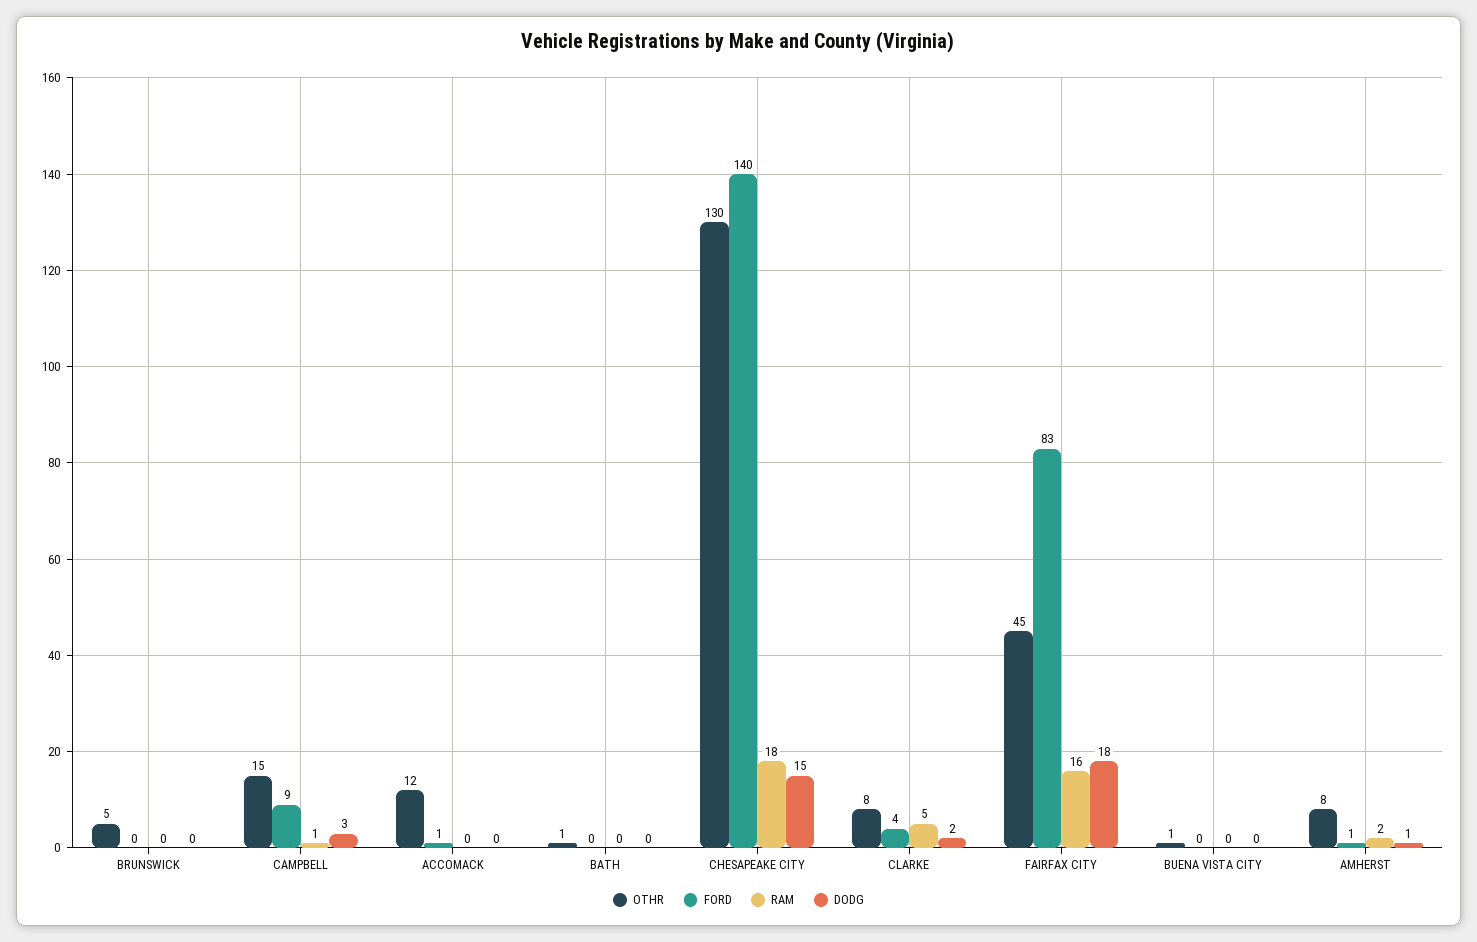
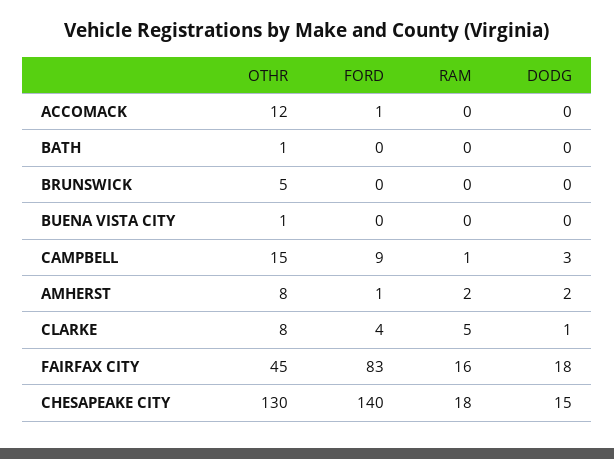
  {
    "OTHR": {
      "BRUNSWICK": 5,
      "CAMPBELL": 15,
      "ACCOMACK": 12,
      "BATH": 1,
      "CHESAPEAKE CITY": 130,
      "CLARKE": 8,
      "FAIRFAX CITY": 45,
      "BUENA VISTA CITY": 1,
      "AMHERST": 8
    },
    "FORD": {
      "BRUNSWICK": 0,
      "CAMPBELL": 9,
      "ACCOMACK": 1,
      "BATH": 0,
      "CHESAPEAKE CITY": 140,
      "CLARKE": 4,
      "FAIRFAX CITY": 83,
      "BUENA VISTA CITY": 0,
      "AMHERST": 1
    },
    "RAM": {
      "BRUNSWICK": 0,
      "CAMPBELL": 1,
      "ACCOMACK": 0,
      "BATH": 0,
      "CHESAPEAKE CITY": 18,
      "CLARKE": 5,
      "FAIRFAX CITY": 16,
      "BUENA VISTA CITY": 0,
      "AMHERST": 2
    },
    "DODG": {
      "BRUNSWICK": 0,
      "CAMPBELL": 3,
      "ACCOMACK": 0,
      "BATH": 0,
      "CHESAPEAKE CITY": 15,
-     "CLARKE": 2,
+     "CLARKE": 1,
      "FAIRFAX CITY": 18,
      "BUENA VISTA CITY": 0,
-     "AMHERST": 1
+     "AMHERST": 2
    }
  }

